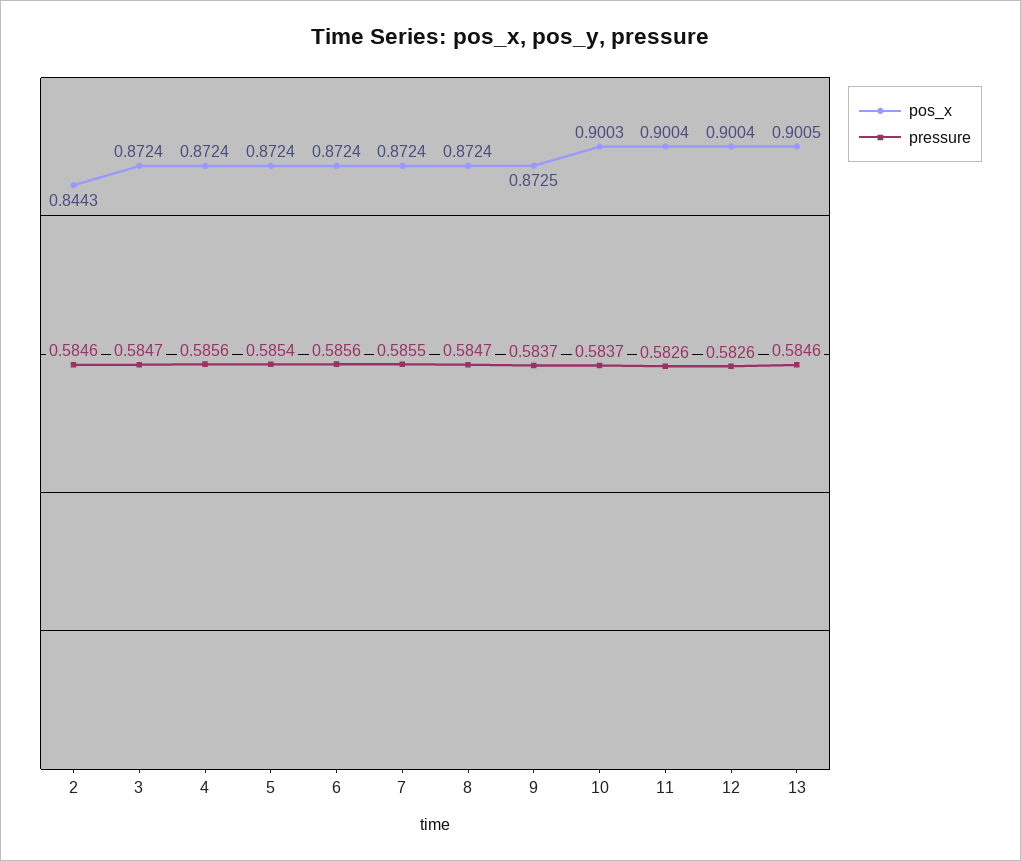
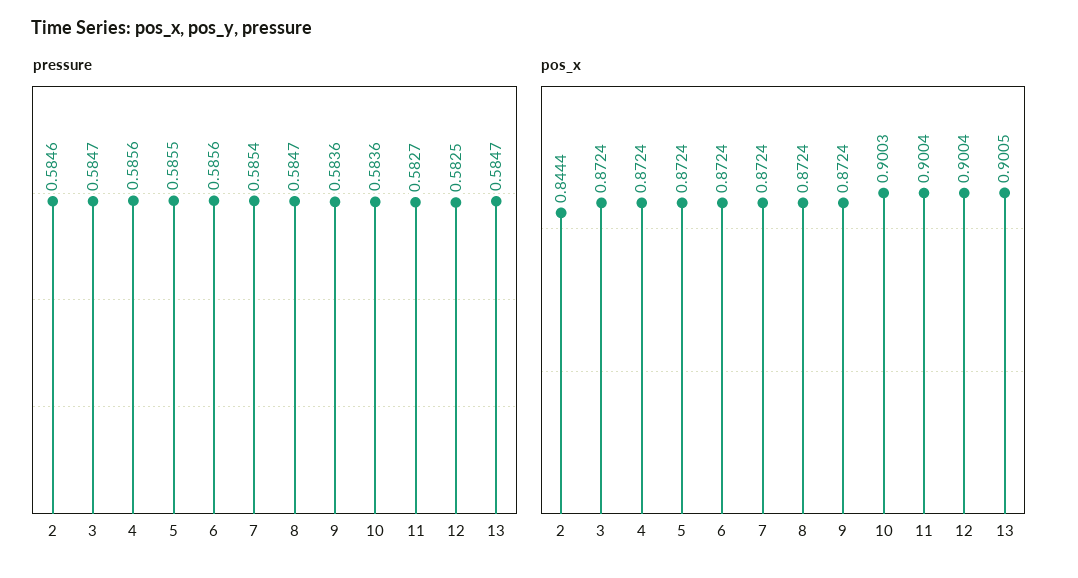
  {
    "pos_x": {
-     "2": 0.8443,
+     "2": 0.8444,
      "3": 0.8724,
      "4": 0.8724,
      "5": 0.8724,
      "6": 0.8724,
      "7": 0.8724,
      "8": 0.8724,
-     "9": 0.8725,
+     "9": 0.8724,
      "10": 0.9003,
      "11": 0.9004,
      "12": 0.9004,
      "13": 0.9005
    },
    "pressure": {
      "2": 0.5846,
      "3": 0.5847,
      "4": 0.5856,
-     "5": 0.5854,
+     "5": 0.5855,
      "6": 0.5856,
-     "7": 0.5855,
+     "7": 0.5854,
      "8": 0.5847,
-     "9": 0.5837,
+     "9": 0.5836,
-     "10": 0.5837,
+     "10": 0.5836,
-     "11": 0.5826,
+     "11": 0.5827,
-     "12": 0.5826,
+     "12": 0.5825,
-     "13": 0.5846
+     "13": 0.5847
    }
  }

